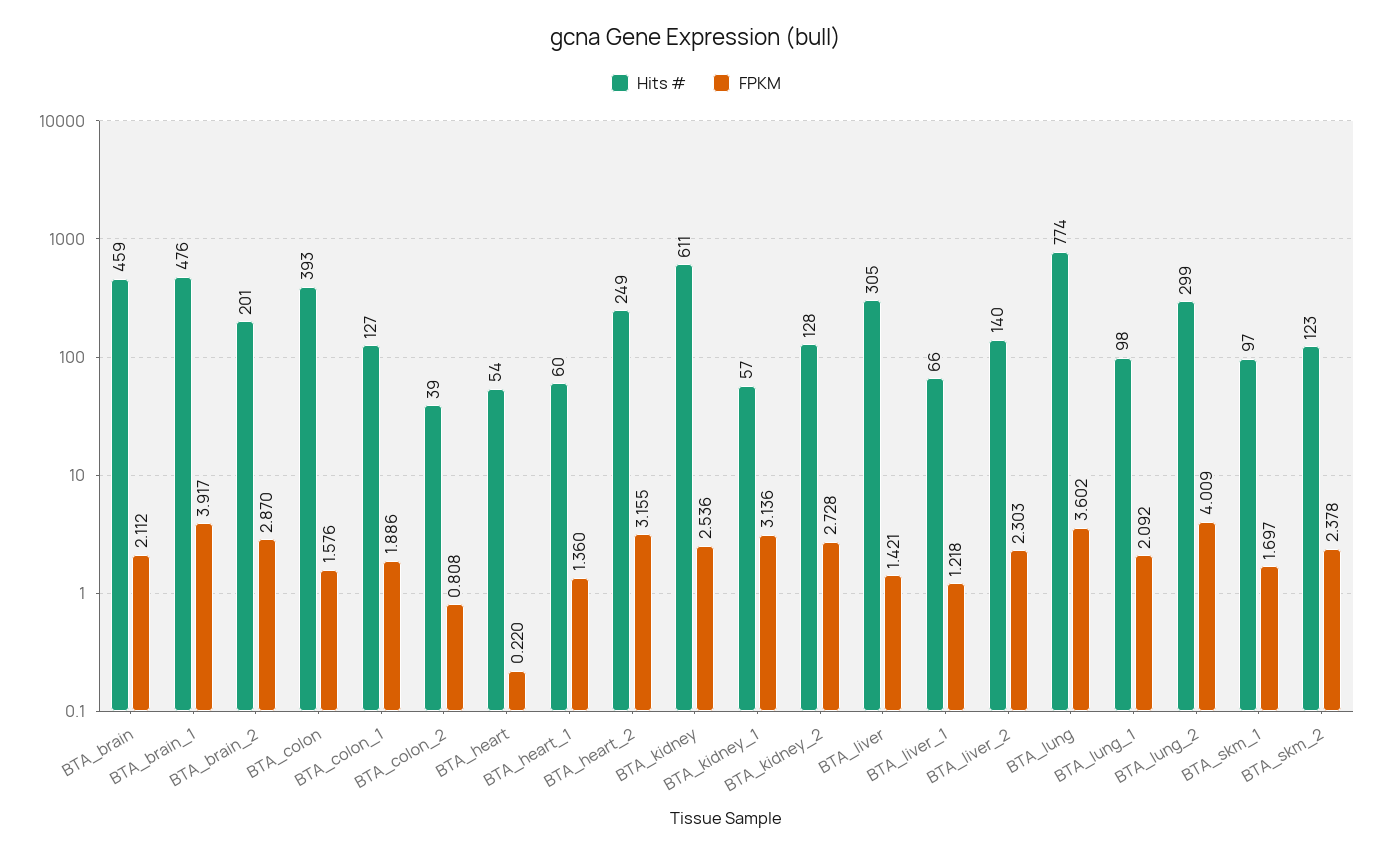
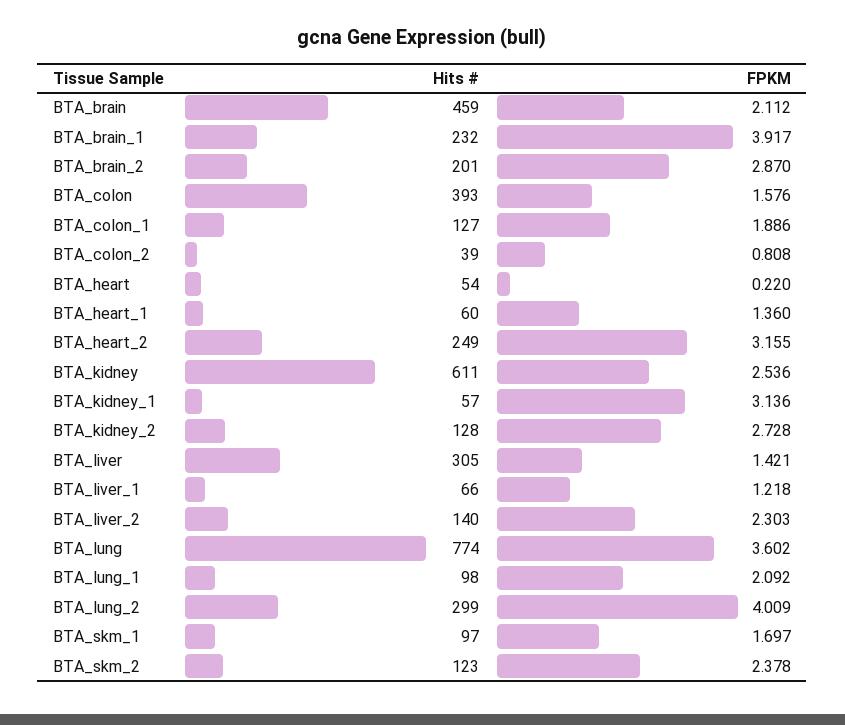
  {
    "Hits #": {
      "BTA_brain": 459,
-     "BTA_brain_1": 476,
+     "BTA_brain_1": 232,
      "BTA_brain_2": 201,
      "BTA_colon": 393,
      "BTA_colon_1": 127,
      "BTA_colon_2": 39,
      "BTA_heart": 54,
      "BTA_heart_1": 60,
      "BTA_heart_2": 249,
      "BTA_kidney": 611,
      "BTA_kidney_1": 57,
      "BTA_kidney_2": 128,
      "BTA_liver": 305,
      "BTA_liver_1": 66,
      "BTA_liver_2": 140,
      "BTA_lung": 774,
      "BTA_lung_1": 98,
      "BTA_lung_2": 299,
      "BTA_skm_1": 97,
      "BTA_skm_2": 123
    },
    "FPKM": {
      "BTA_brain": 2.112,
      "BTA_brain_1": 3.917,
      "BTA_brain_2": 2.87,
      "BTA_colon": 1.576,
      "BTA_colon_1": 1.886,
      "BTA_colon_2": 0.808,
      "BTA_heart": 0.22,
      "BTA_heart_1": 1.36,
      "BTA_heart_2": 3.155,
      "BTA_kidney": 2.536,
      "BTA_kidney_1": 3.136,
      "BTA_kidney_2": 2.728,
      "BTA_liver": 1.421,
      "BTA_liver_1": 1.218,
      "BTA_liver_2": 2.303,
      "BTA_lung": 3.602,
      "BTA_lung_1": 2.092,
      "BTA_lung_2": 4.009,
      "BTA_skm_1": 1.697,
      "BTA_skm_2": 2.378
    }
  }

